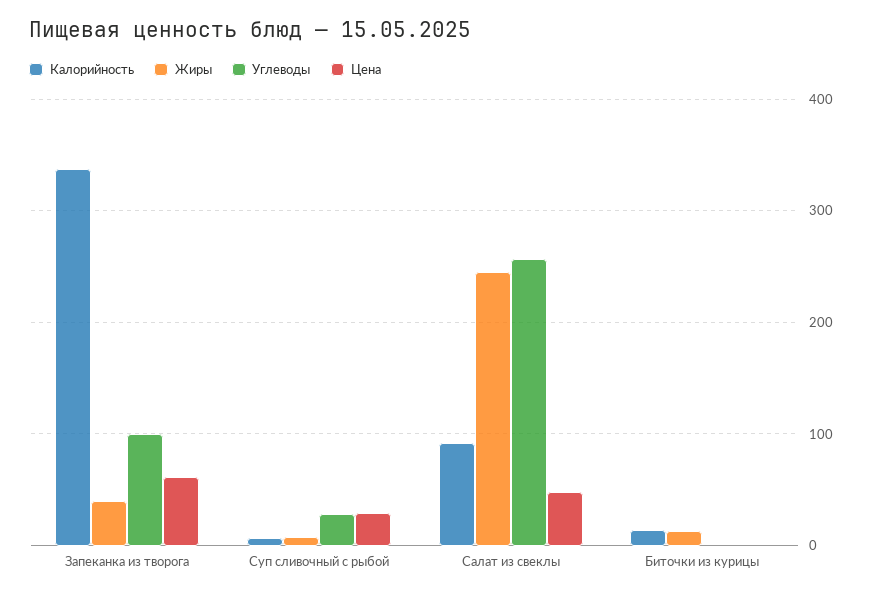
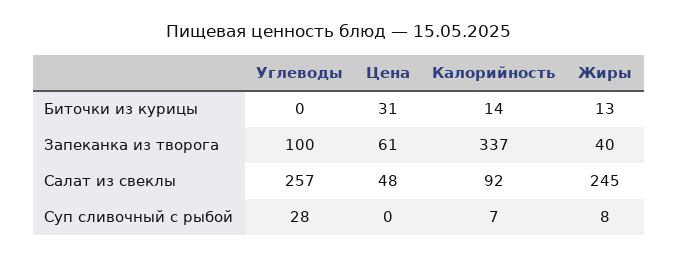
  {
    "Калорийность": {
      "Запеканка из творога": 337,
      "Суп сливочный с рыбой": 7,
      "Салат из свеклы": 92,
      "Биточки из курицы": 14
    },
    "Жиры": {
      "Запеканка из творога": 40,
      "Суп сливочный с рыбой": 8,
      "Салат из свеклы": 245,
      "Биточки из курицы": 13
    },
    "Углеводы": {
      "Запеканка из творога": 100,
      "Суп сливочный с рыбой": 28,
      "Салат из свеклы": 257,
      "Биточки из курицы": 0
    },
    "Цена": {
      "Запеканка из творога": 61,
-     "Суп сливочный с рыбой": 30,
+     "Суп сливочный с рыбой": 0,
      "Салат из свеклы": 48,
-     "Биточки из курицы": 0
+     "Биточки из курицы": 31
    }
  }

